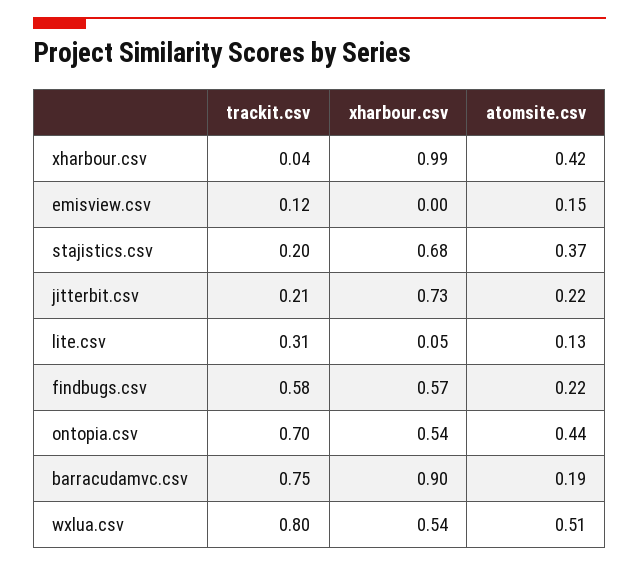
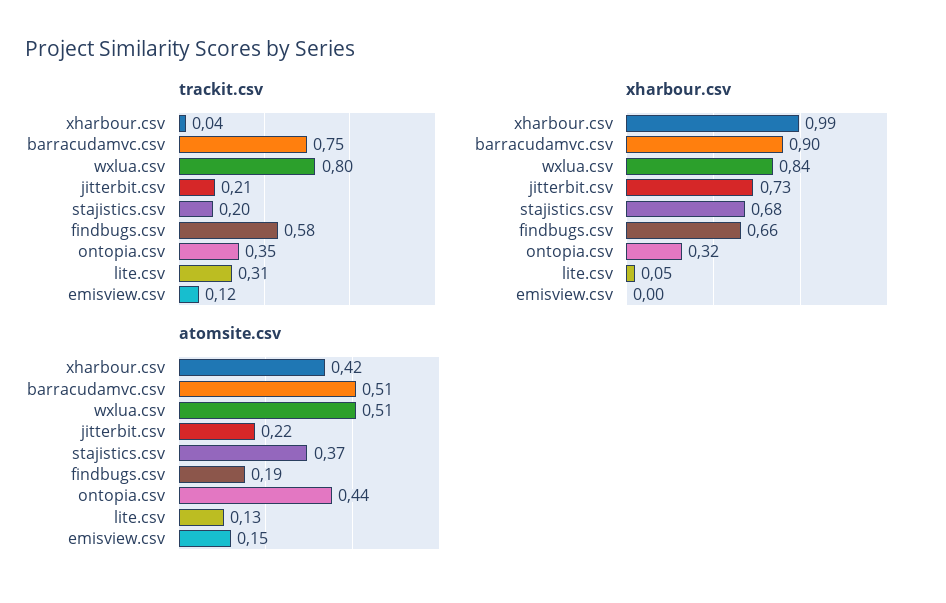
  {
    "trackit.csv": {
      "xharbour.csv": 0.04,
      "emisview.csv": 0.12,
      "stajistics.csv": 0.2,
      "jitterbit.csv": 0.21,
      "lite.csv": 0.31,
      "findbugs.csv": 0.58,
-     "ontopia.csv": 0.7,
+     "ontopia.csv": 0.35,
      "barracudamvc.csv": 0.75,
      "wxlua.csv": 0.8
    },
    "xharbour.csv": {
      "xharbour.csv": 0.99,
      "emisview.csv": 0,
      "stajistics.csv": 0.68,
      "jitterbit.csv": 0.73,
      "lite.csv": 0.05,
-     "findbugs.csv": 0.57,
+     "findbugs.csv": 0.66,
-     "ontopia.csv": 0.54,
+     "ontopia.csv": 0.32,
      "barracudamvc.csv": 0.9,
-     "wxlua.csv": 0.54
+     "wxlua.csv": 0.84
    },
    "atomsite.csv": {
      "xharbour.csv": 0.42,
      "emisview.csv": 0.15,
      "stajistics.csv": 0.37,
      "jitterbit.csv": 0.22,
      "lite.csv": 0.13,
-     "findbugs.csv": 0.22,
+     "findbugs.csv": 0.19,
      "ontopia.csv": 0.44,
-     "barracudamvc.csv": 0.19,
+     "barracudamvc.csv": 0.51,
      "wxlua.csv": 0.51
    }
  }

